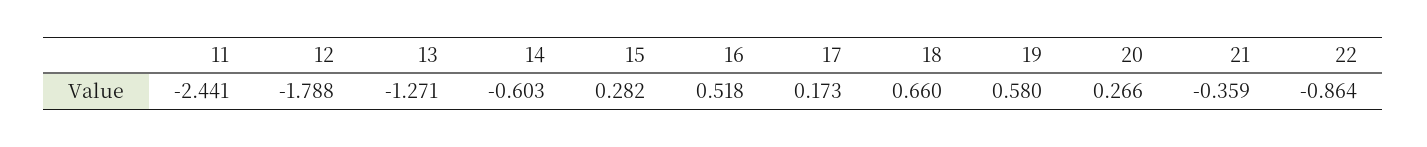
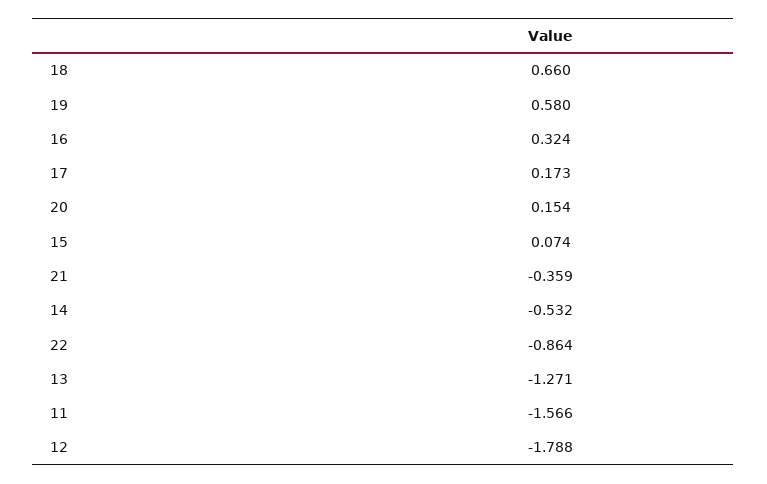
  {
-   "11": -2.441,
+   "11": -1.566,
    "12": -1.788,
    "13": -1.271,
-   "14": -0.603,
+   "14": -0.532,
-   "15": 0.282,
+   "15": 0.074,
-   "16": 0.518,
+   "16": 0.324,
    "17": 0.173,
    "18": 0.66,
    "19": 0.58,
-   "20": 0.266,
+   "20": 0.154,
    "21": -0.359,
    "22": -0.864
  }

